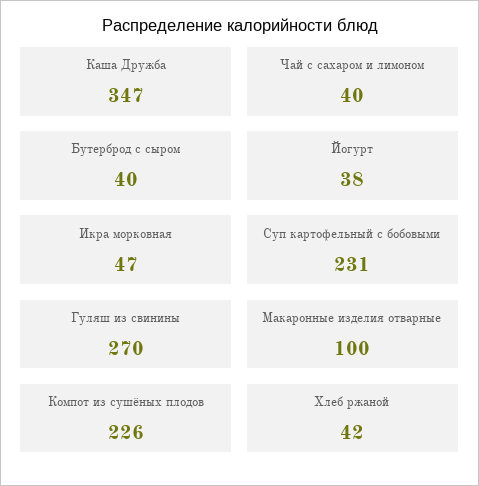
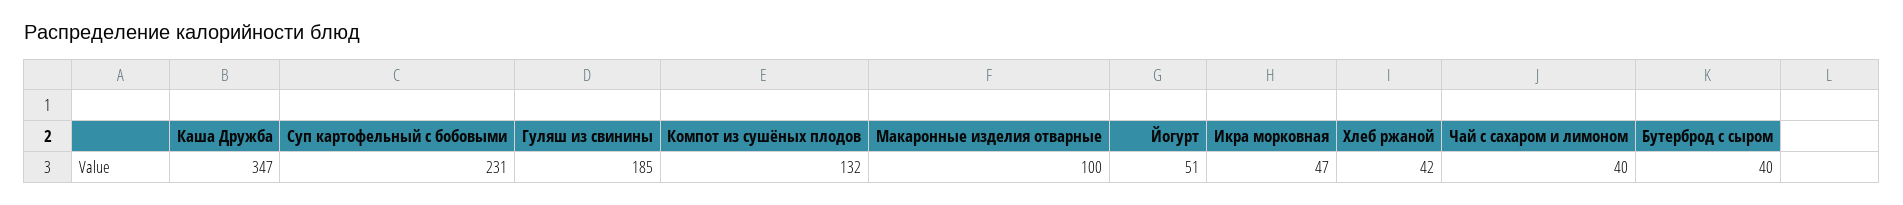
  {
    "Каша Дружба": 347,
    "Чай с сахаром и лимоном": 40,
    "Бутерброд с сыром": 40,
-   "Йогурт": 38,
+   "Йогурт": 51,
    "Икра морковная": 47,
    "Суп картофельный с бобовыми": 231,
-   "Гуляш из свинины": 270,
+   "Гуляш из свинины": 185,
    "Макаронные изделия отварные": 100,
-   "Компот из сушёных плодов": 226,
+   "Компот из сушёных плодов": 132,
    "Хлеб ржаной": 42
  }

